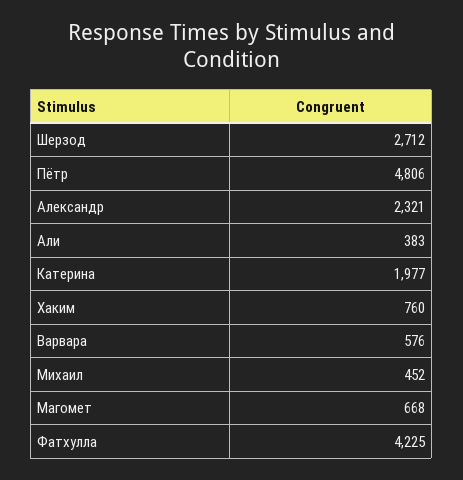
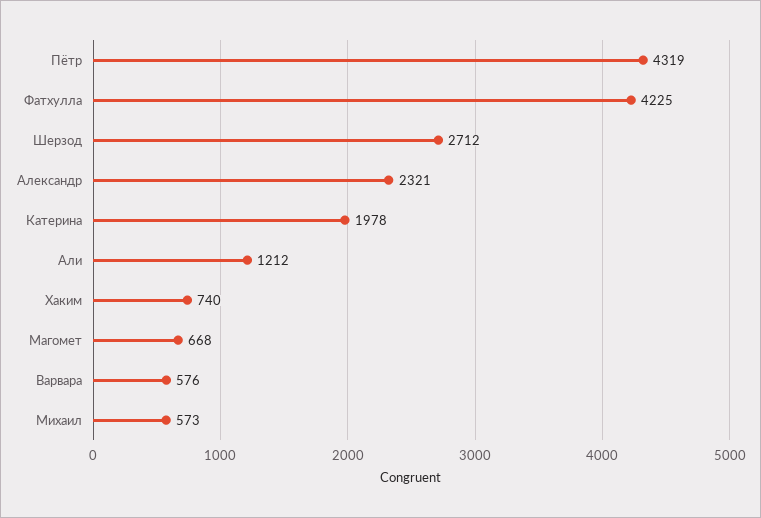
  {
    "Шерзод": 2712,
-   "Пётр": 4806,
+   "Пётр": 4319,
    "Александр": 2321,
-   "Али": 383,
+   "Али": 1212,
-   "Катерина": 1977,
+   "Катерина": 1978,
-   "Хаким": 760,
+   "Хаким": 740,
    "Варвара": 576,
-   "Михаил": 452,
+   "Михаил": 573,
    "Магомет": 668,
    "Фатхулла": 4225
  }

